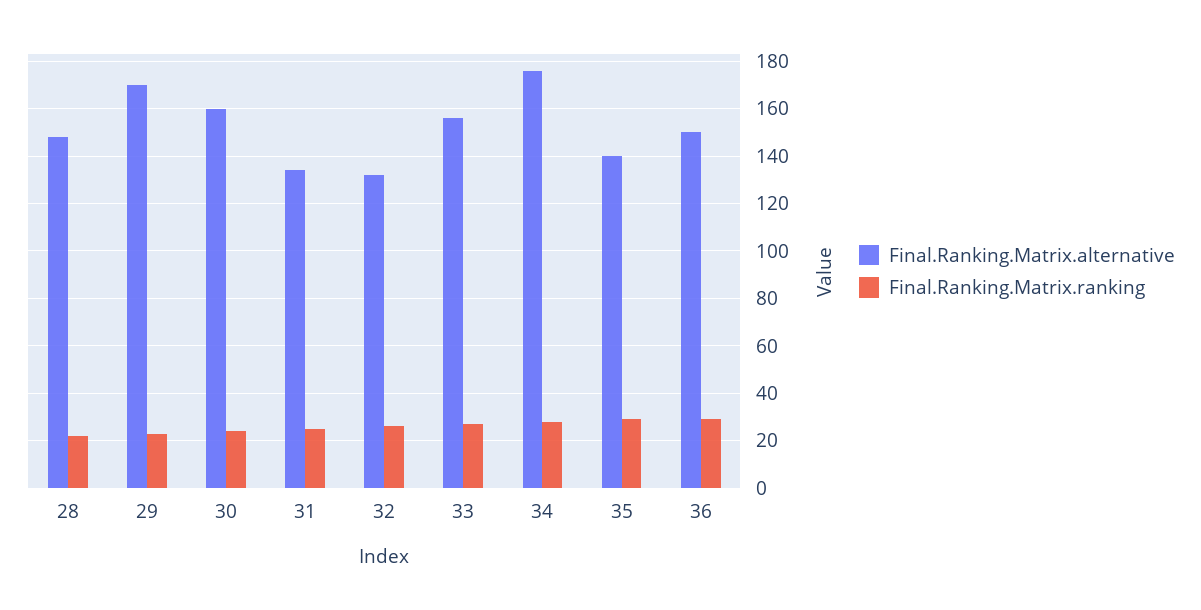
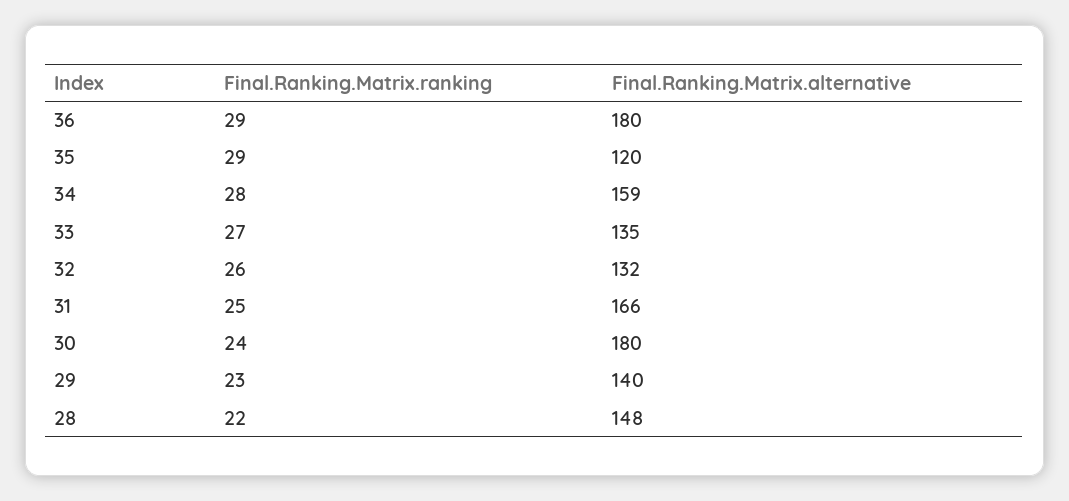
  {
    "Final.Ranking.Matrix.alternative": {
      "28": 148,
-     "29": 170,
+     "29": 140,
-     "30": 160,
+     "30": 180,
-     "31": 135,
+     "31": 166,
      "32": 132,
-     "33": 155,
+     "33": 135,
-     "34": 175,
+     "34": 159,
-     "35": 140,
+     "35": 120,
-     "36": 150
+     "36": 180
    },
    "Final.Ranking.Matrix.ranking": {
      "28": 22,
      "29": 23,
      "30": 24,
      "31": 25,
      "32": 26,
      "33": 27,
      "34": 28,
      "35": 29,
      "36": 29
    }
  }

